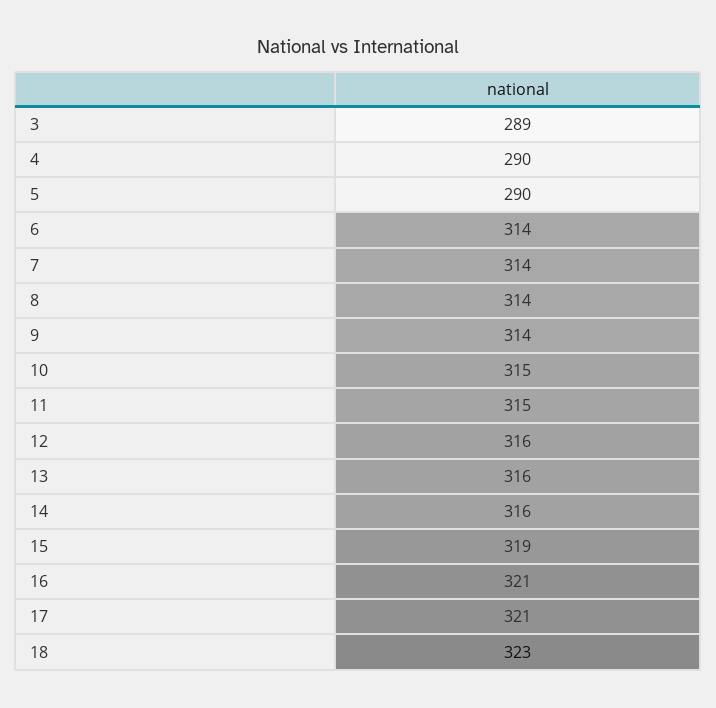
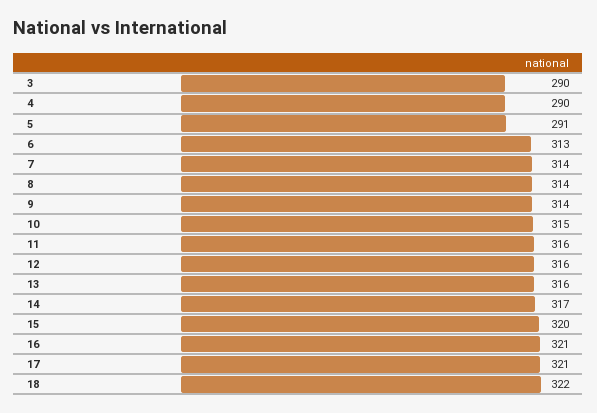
  {
-   "3": 289,
+   "3": 290,
    "4": 290,
-   "5": 290,
+   "5": 291,
-   "6": 314,
+   "6": 313,
    "7": 314,
    "8": 314,
    "9": 314,
    "10": 315,
-   "11": 315,
+   "11": 316,
    "12": 316,
    "13": 316,
-   "14": 316,
+   "14": 317,
-   "15": 319,
+   "15": 320,
    "16": 321,
    "17": 321,
-   "18": 323
+   "18": 322
  }

